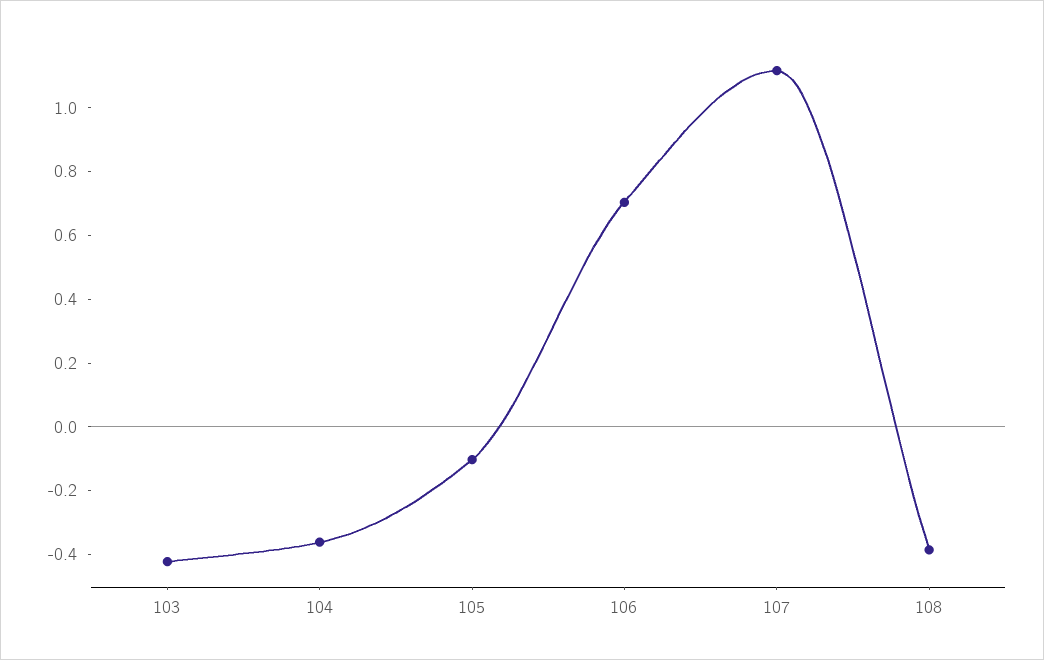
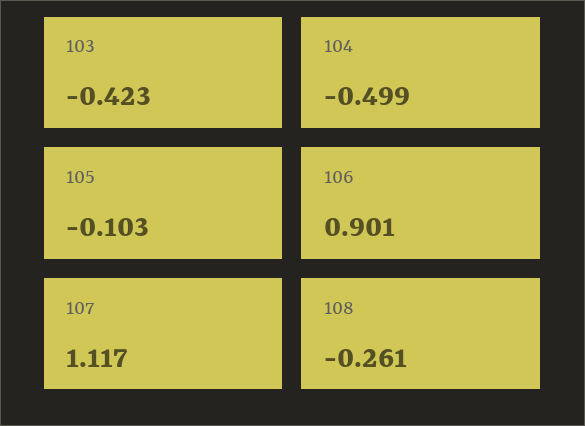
  {
    "103": -0.423,
-   "104": -0.35,
+   "104": -0.499,
    "105": -0.103,
-   "106": 0.7,
+   "106": 0.901,
    "107": 1.117,
-   "108": -0.4
+   "108": -0.261
  }

